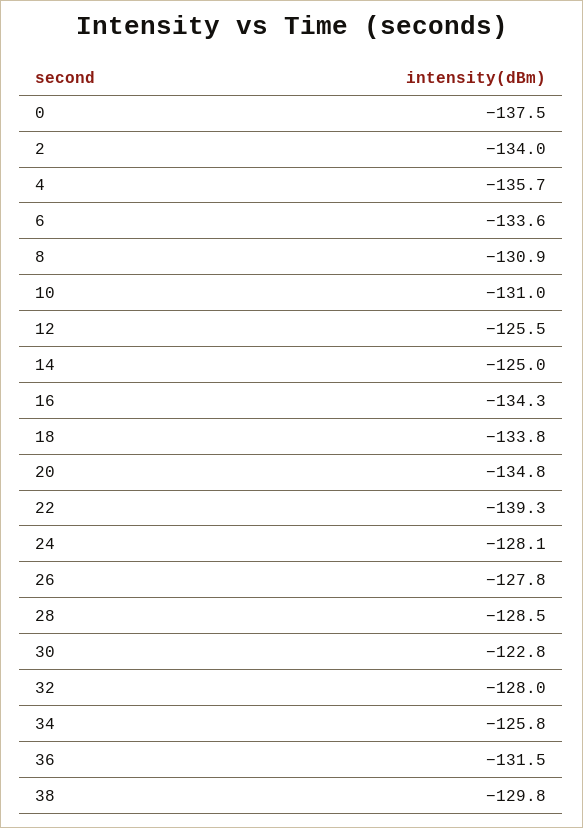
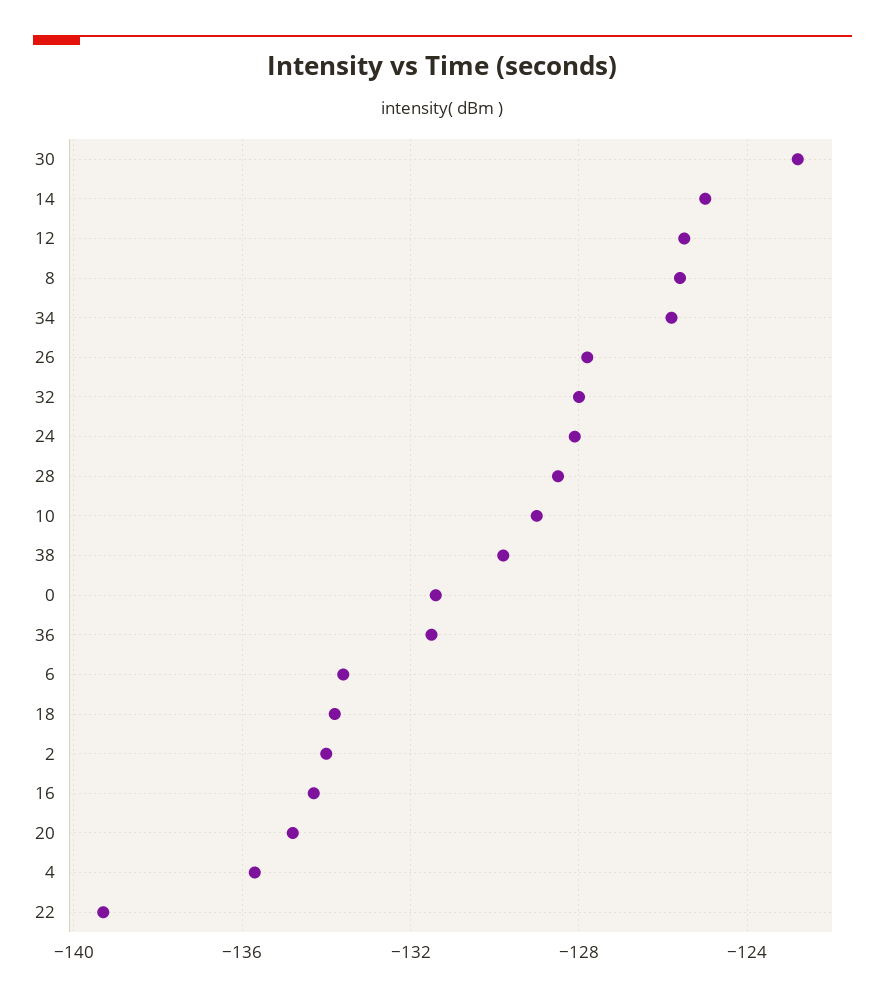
  {
-   "0": -137.5,
+   "0": -131.5,
    "2": -134,
    "4": -135.7,
    "6": -133.6,
-   "8": -130.9,
+   "8": -125.5,
-   "10": -131,
+   "10": -129,
    "12": -125.5,
    "14": -125,
    "16": -134.3,
    "18": -133.8,
    "20": -134.8,
    "22": -139.3,
    "24": -128.1,
    "26": -127.8,
    "28": -128.5,
    "30": -122.8,
    "32": -128,
    "34": -125.8,
    "36": -131.5,
    "38": -129.8
  }

